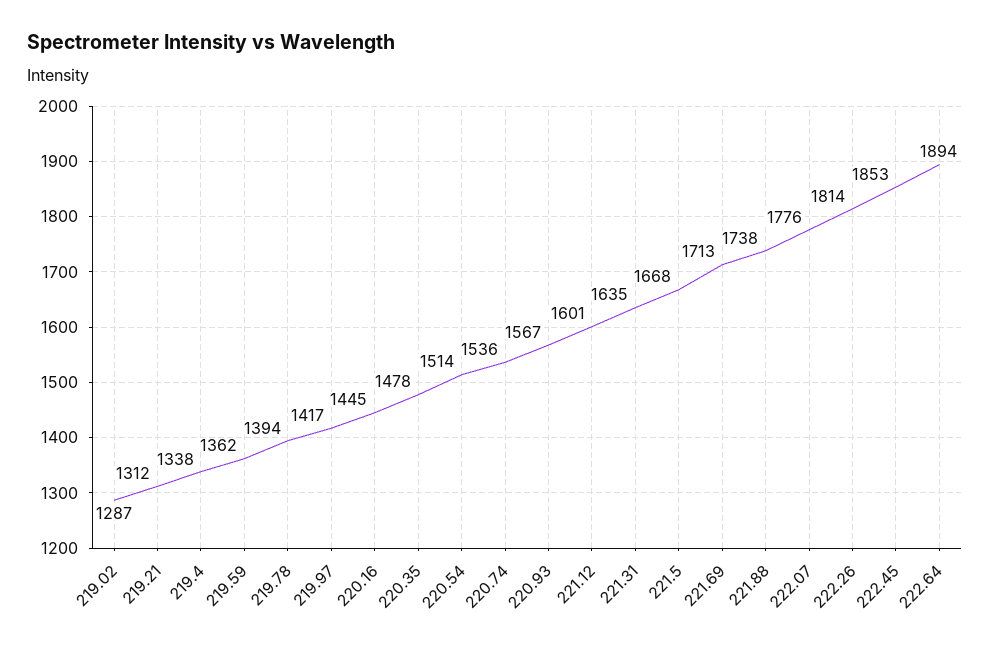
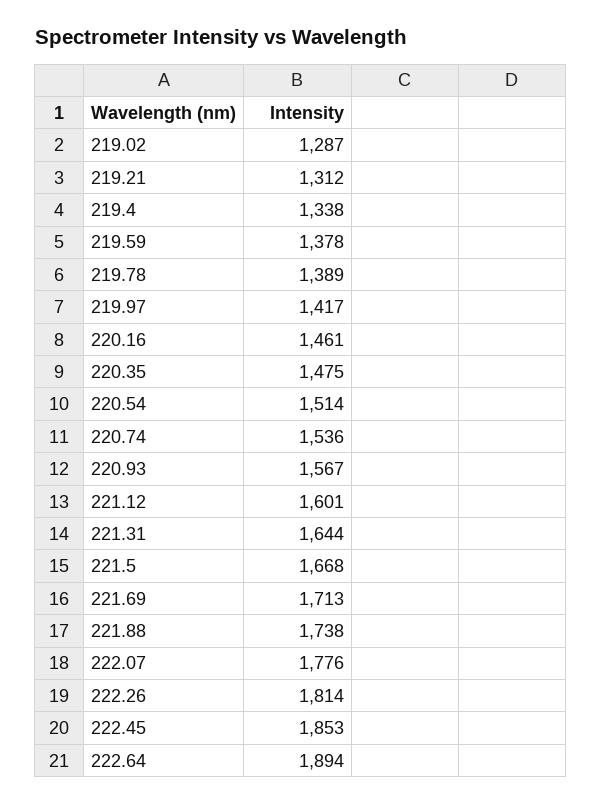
  {
    "219.02": 1287,
    "219.21": 1312,
    "219.4": 1338,
-   "219.59": 1362,
+   "219.59": 1378,
-   "219.78": 1394,
+   "219.78": 1389,
    "219.97": 1417,
-   "220.16": 1445,
+   "220.16": 1461,
-   "220.35": 1478,
+   "220.35": 1475,
    "220.54": 1514,
    "220.74": 1536,
    "220.93": 1567,
    "221.12": 1601,
-   "221.31": 1635,
+   "221.31": 1644,
    "221.5": 1668,
    "221.69": 1713,
    "221.88": 1738,
    "222.07": 1776,
    "222.26": 1814,
    "222.45": 1853,
    "222.64": 1894
  }

